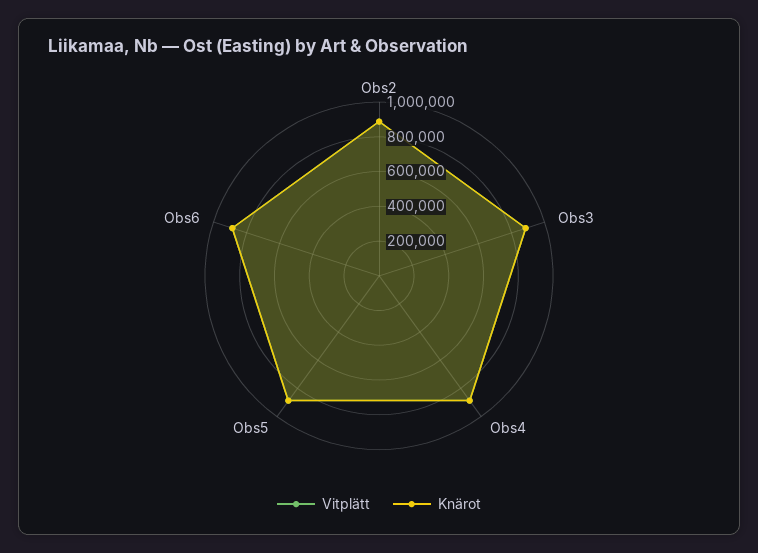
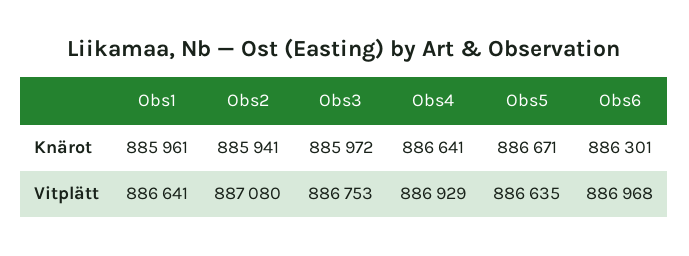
  {
    "Vitplätt": {
      "Obs2": 887080,
      "Obs3": 886753,
      "Obs4": 886929,
      "Obs5": 886635,
-     "Obs6": 886968
+     "Obs6": 886968,
+     "Obs1": 886641
    },
    "Knärot": {
      "Obs2": 885941,
      "Obs3": 885972,
      "Obs4": 886641,
      "Obs5": 886671,
-     "Obs6": 886301
+     "Obs6": 886301,
+     "Obs1": 885961
    }
  }

